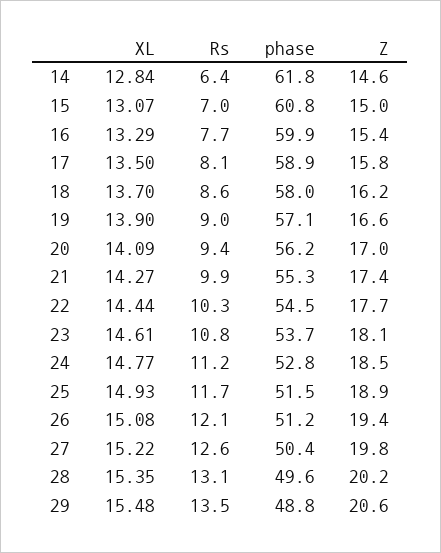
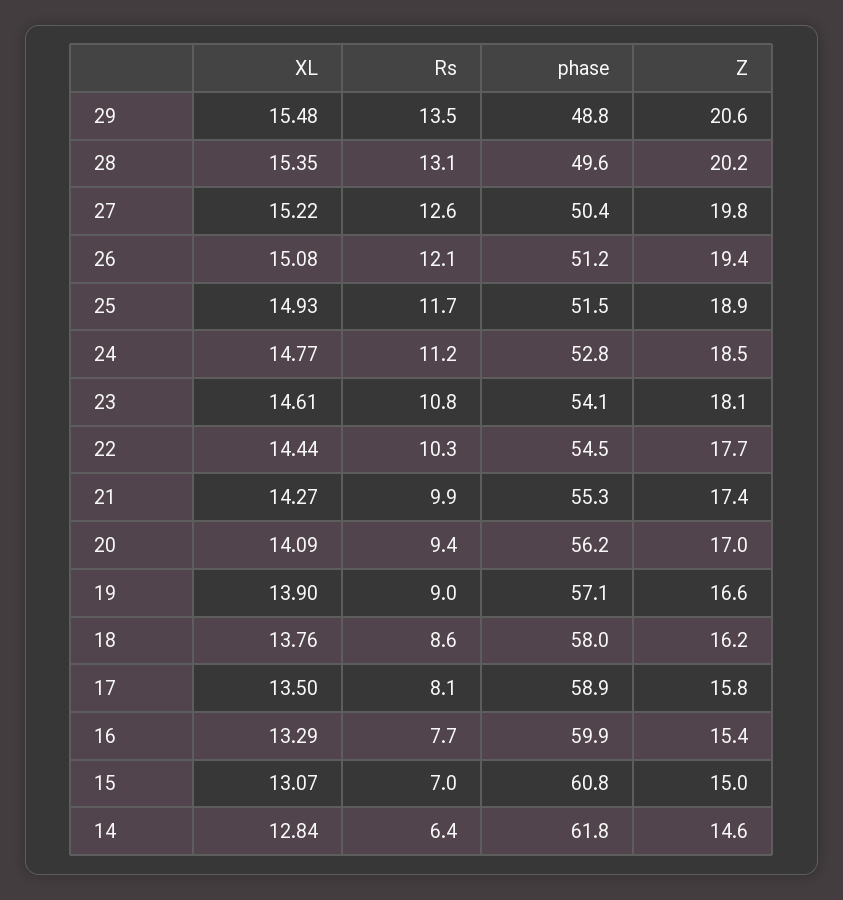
  {
    "XL": {
      "14": 12.84,
      "15": 13.07,
      "16": 13.29,
      "17": 13.5,
-     "18": 13.7,
+     "18": 13.76,
      "19": 13.9,
      "20": 14.09,
      "21": 14.27,
      "22": 14.44,
      "23": 14.61,
      "24": 14.77,
      "25": 14.93,
      "26": 15.08,
      "27": 15.22,
      "28": 15.35,
      "29": 15.48
    },
    "Rs": {
      "14": 6.4,
      "15": 7,
      "16": 7.7,
      "17": 8.1,
      "18": 8.6,
      "19": 9,
      "20": 9.4,
      "21": 9.9,
      "22": 10.3,
      "23": 10.8,
      "24": 11.2,
      "25": 11.7,
      "26": 12.1,
      "27": 12.6,
      "28": 13.1,
      "29": 13.5
    },
    "phase": {
      "14": 61.8,
      "15": 60.8,
      "16": 59.9,
      "17": 58.9,
      "18": 58,
      "19": 57.1,
      "20": 56.2,
      "21": 55.3,
      "22": 54.5,
-     "23": 53.7,
+     "23": 54.1,
      "24": 52.8,
      "25": 51.5,
      "26": 51.2,
      "27": 50.4,
      "28": 49.6,
      "29": 48.8
    },
    "Z": {
      "14": 14.6,
      "15": 15,
      "16": 15.4,
      "17": 15.8,
      "18": 16.2,
      "19": 16.6,
      "20": 17,
      "21": 17.4,
      "22": 17.7,
      "23": 18.1,
      "24": 18.5,
      "25": 18.9,
      "26": 19.4,
      "27": 19.8,
      "28": 20.2,
      "29": 20.6
    }
  }

